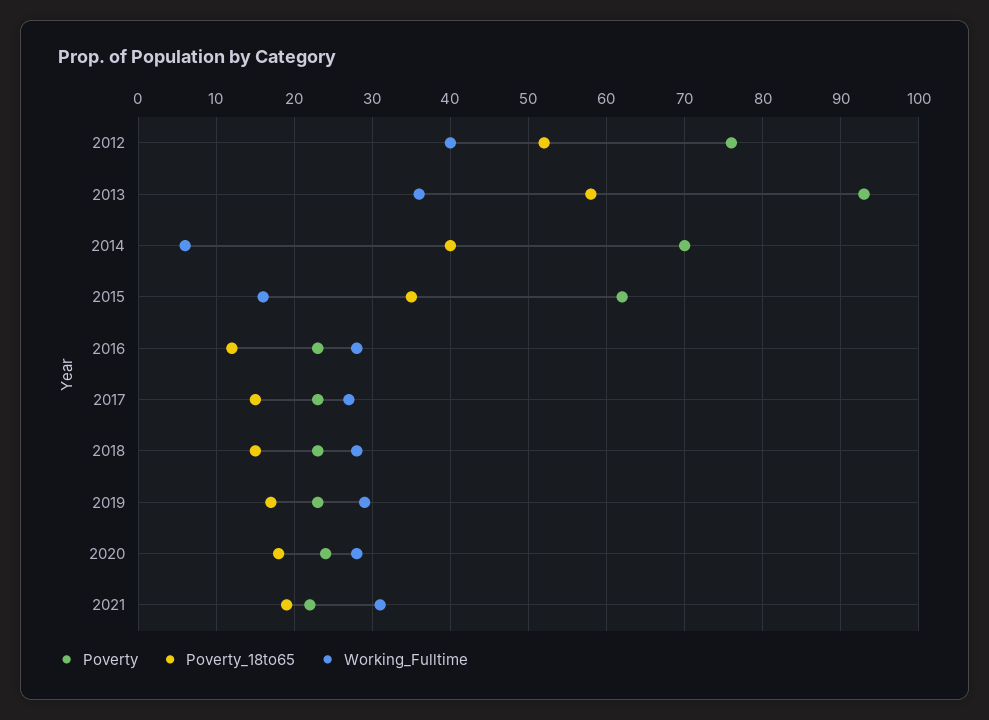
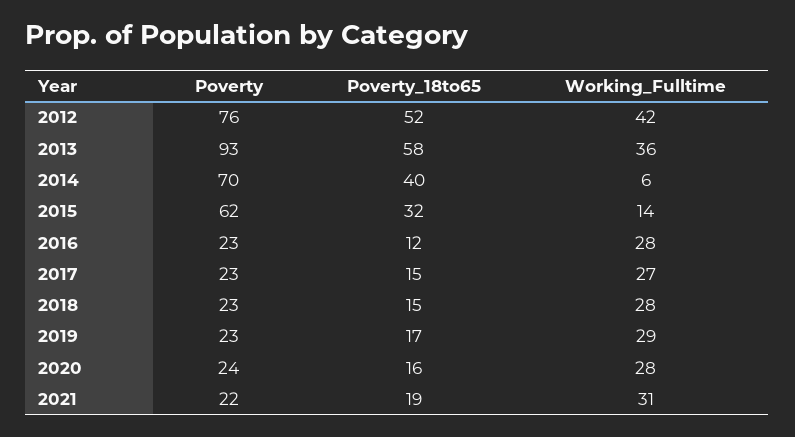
  {
    "Poverty": {
      "2012": 76,
      "2013": 93,
      "2014": 70,
      "2015": 62,
      "2016": 23,
      "2017": 23,
      "2018": 23,
      "2019": 23,
      "2020": 24,
      "2021": 22
    },
    "Poverty_18to65": {
      "2012": 52,
      "2013": 58,
      "2014": 40,
-     "2015": 35,
+     "2015": 32,
      "2016": 12,
      "2017": 15,
      "2018": 15,
      "2019": 17,
-     "2020": 18,
+     "2020": 16,
      "2021": 19
    },
    "Working_Fulltime": {
-     "2012": 40,
+     "2012": 42,
      "2013": 36,
      "2014": 6,
-     "2015": 16,
+     "2015": 14,
      "2016": 28,
      "2017": 27,
      "2018": 28,
      "2019": 29,
      "2020": 28,
      "2021": 31
    }
  }

